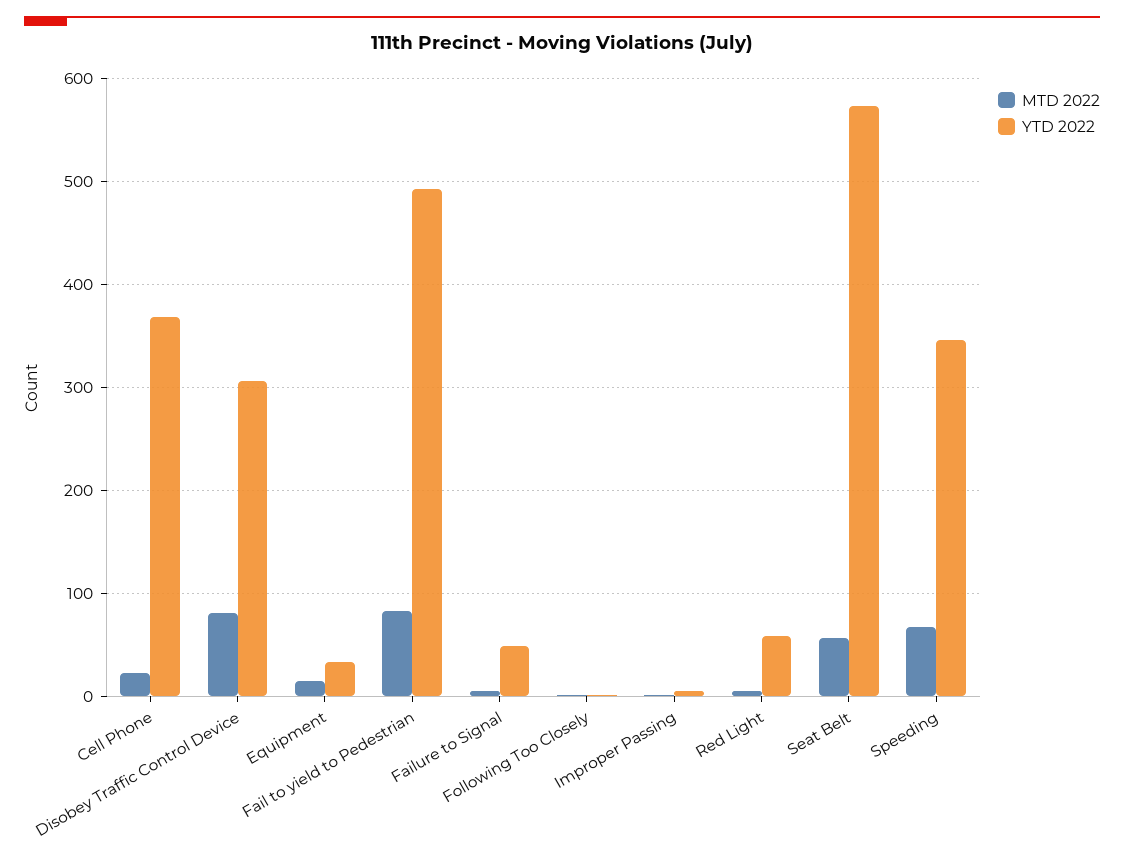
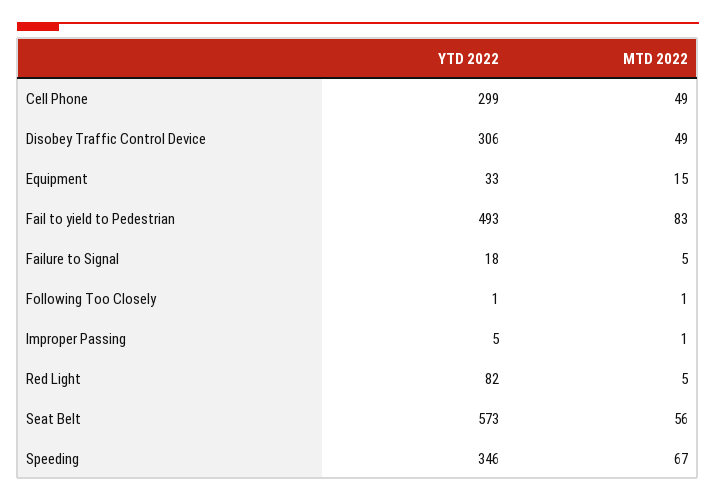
  {
    "MTD 2022": {
-     "Cell Phone": 20,
+     "Cell Phone": 49,
-     "Disobey Traffic Control Device": 80,
+     "Disobey Traffic Control Device": 49,
      "Equipment": 15,
      "Fail to yield to Pedestrian": 83,
      "Failure to Signal": 5,
      "Following Too Closely": 1,
      "Improper Passing": 1,
      "Red Light": 5,
      "Seat Belt": 56,
      "Speeding": 67
    },
    "YTD 2022": {
-     "Cell Phone": 370,
+     "Cell Phone": 299,
      "Disobey Traffic Control Device": 306,
      "Equipment": 33,
      "Fail to yield to Pedestrian": 493,
-     "Failure to Signal": 50,
+     "Failure to Signal": 18,
      "Following Too Closely": 1,
      "Improper Passing": 5,
-     "Red Light": 60,
+     "Red Light": 82,
      "Seat Belt": 573,
      "Speeding": 346
    }
  }

